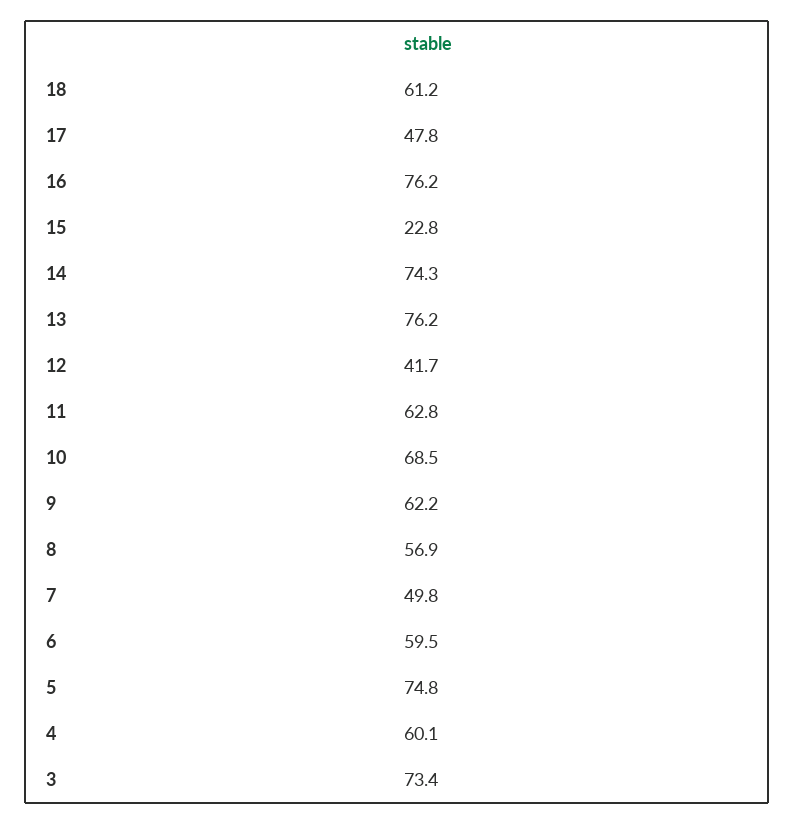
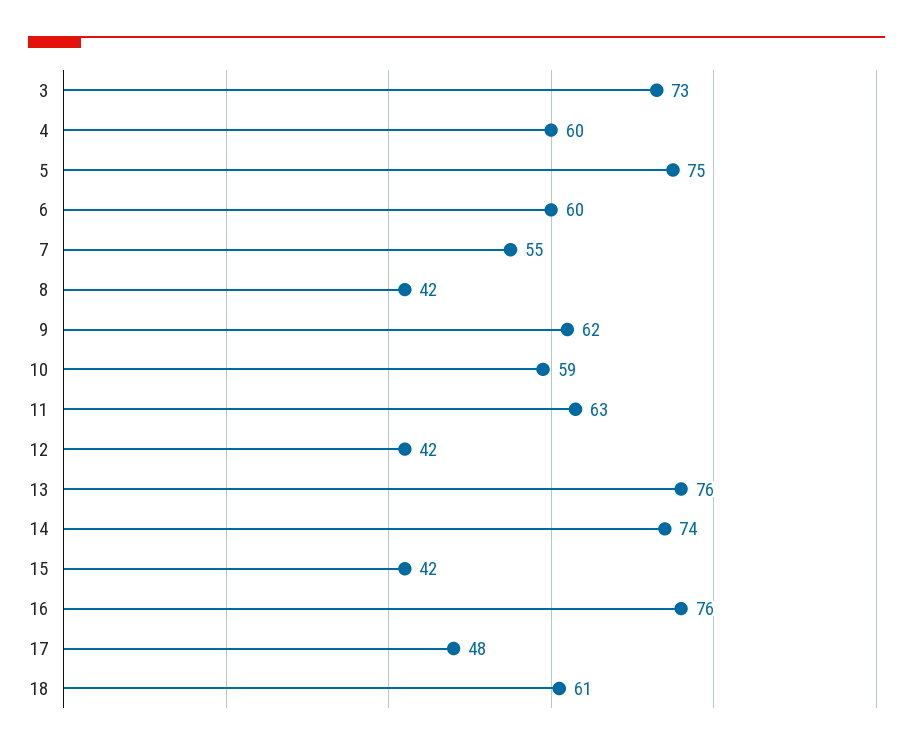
  {
    "18": 61.2,
    "17": 47.8,
    "16": 76.2,
-   "15": 22.8,
+   "15": 42,
    "14": 74.3,
    "13": 76.2,
    "12": 41.7,
    "11": 62.8,
-   "10": 68.5,
+   "10": 59,
    "9": 62.2,
-   "8": 56.9,
+   "8": 42,
-   "7": 49.8,
+   "7": 55,
    "6": 59.5,
    "5": 74.8,
    "4": 60.1,
    "3": 73.4
  }

